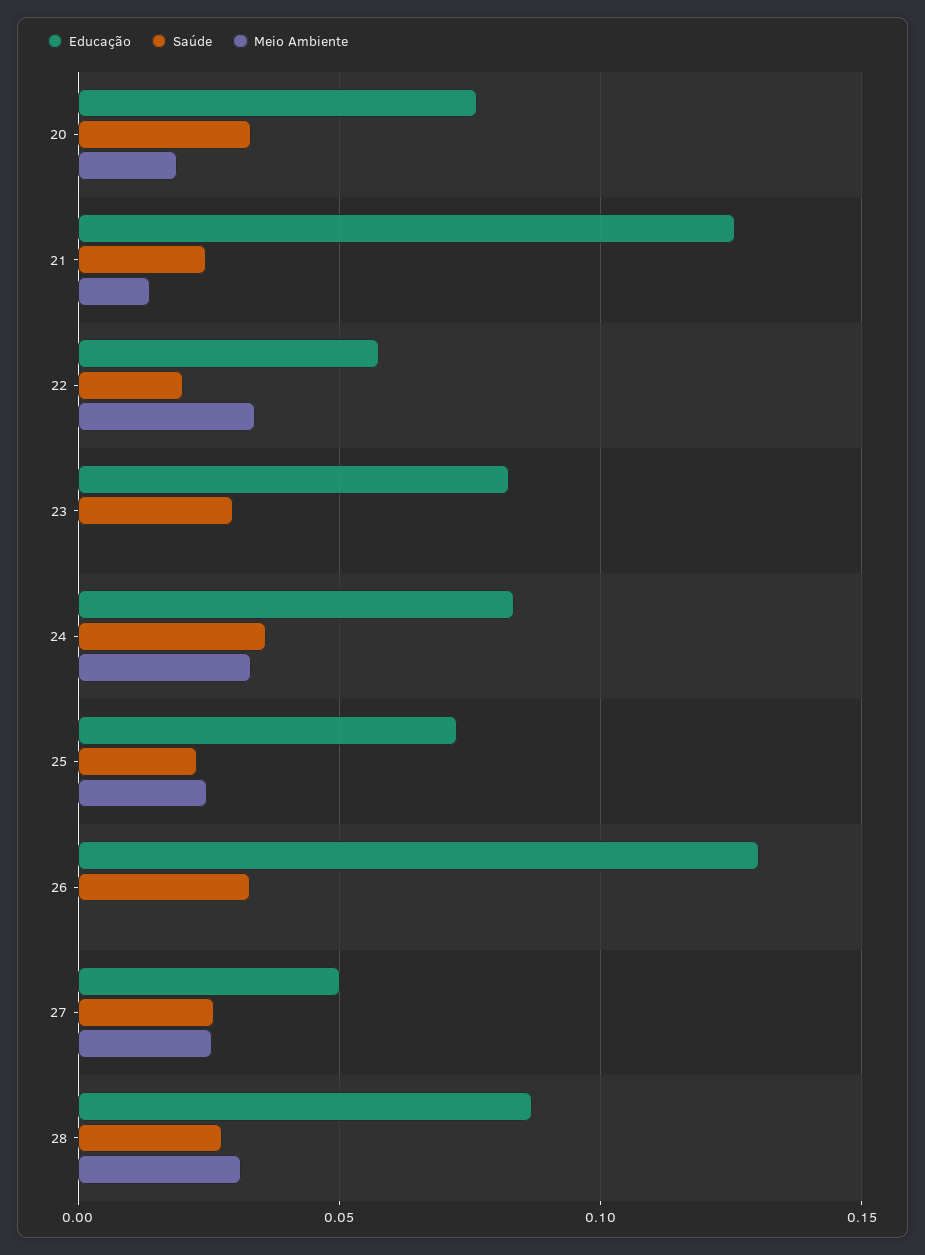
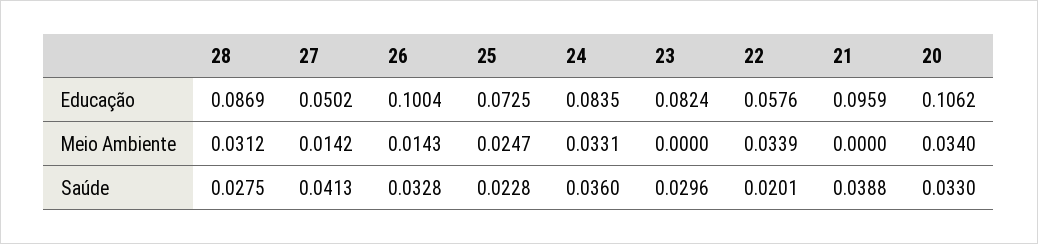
  {
    "Educação": {
-     "20": 0.075,
+     "20": 0.1062,
-     "21": 0.125,
+     "21": 0.0959,
      "22": 0.0576,
      "23": 0.0824,
      "24": 0.0835,
      "25": 0.0725,
-     "26": 0.13,
+     "26": 0.1004,
      "27": 0.0502,
      "28": 0.0869
    },
    "Saúde": {
      "20": 0.033,
-     "21": 0.025,
+     "21": 0.0388,
      "22": 0.0201,
      "23": 0.0296,
      "24": 0.036,
      "25": 0.0228,
      "26": 0.0328,
-     "27": 0.025,
+     "27": 0.0413,
      "28": 0.0275
    },
    "Meio Ambiente": {
-     "20": 0.02,
+     "20": 0.034,
-     "21": 0.015,
+     "21": 0,
      "22": 0.0339,
      "23": 0,
      "24": 0.0331,
      "25": 0.0247,
-     "26": 0,
+     "26": 0.0143,
-     "27": 0.025,
+     "27": 0.0142,
      "28": 0.0312
    }
  }

